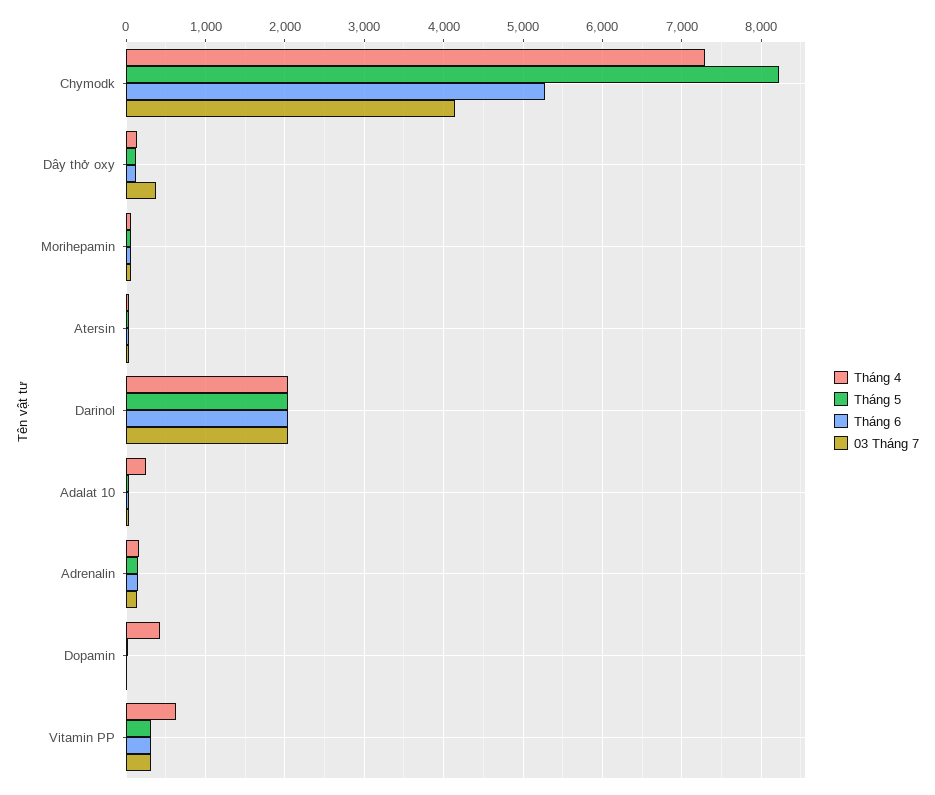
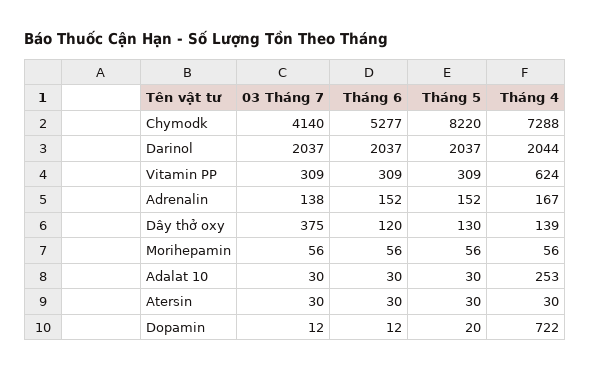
  {
    "Tháng 4": {
      "Chymodk": 7288,
      "Dây thở oxy": 139,
      "Morihepamin": 56,
      "Atersin": 30,
      "Darinol": 2044,
      "Adalat 10": 253,
      "Adrenalin": 167,
-     "Dopamin": 400,
+     "Dopamin": 722,
      "Vitamin PP": 624
    },
    "Tháng 5": {
      "Chymodk": 8220,
      "Dây thở oxy": 130,
      "Morihepamin": 56,
      "Atersin": 30,
      "Darinol": 2037,
      "Adalat 10": 30,
      "Adrenalin": 152,
      "Dopamin": 20,
      "Vitamin PP": 309
    },
    "Tháng 6": {
      "Chymodk": 5277,
      "Dây thở oxy": 120,
      "Morihepamin": 56,
      "Atersin": 30,
      "Darinol": 2037,
      "Adalat 10": 30,
      "Adrenalin": 152,
      "Dopamin": 12,
      "Vitamin PP": 309
    },
    "03 Tháng 7": {
      "Chymodk": 4140,
      "Dây thở oxy": 375,
      "Morihepamin": 56,
      "Atersin": 30,
      "Darinol": 2037,
      "Adalat 10": 30,
      "Adrenalin": 138,
      "Dopamin": 12,
      "Vitamin PP": 309
    }
  }

